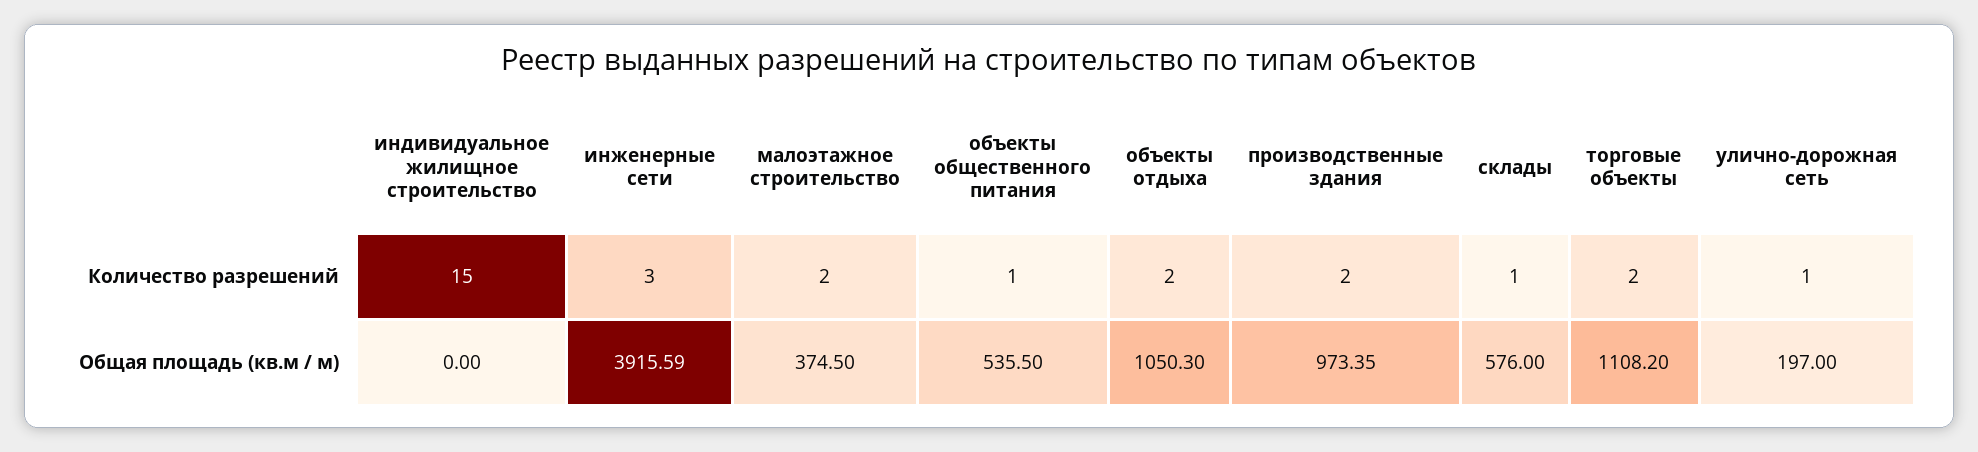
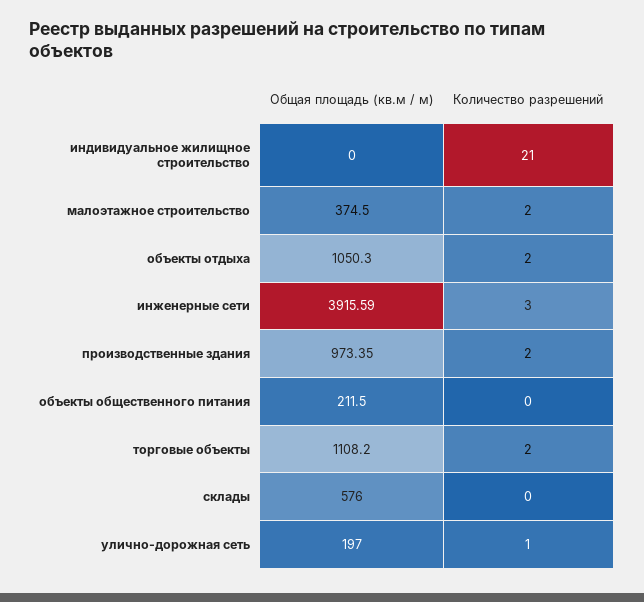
  {
    "индивидуальное жилищное строительство": {
-     "Количество разрешений": 15,
+     "Количество разрешений": 21,
      "Общая площадь (кв.м / м)": 0
    },
    "инженерные сети": {
      "Количество разрешений": 3,
      "Общая площадь (кв.м / м)": 3915.59
    },
    "малоэтажное строительство": {
      "Количество разрешений": 2,
      "Общая площадь (кв.м / м)": 374.5
    },
    "объекты общественного питания": {
-     "Количество разрешений": 1,
+     "Количество разрешений": 0,
-     "Общая площадь (кв.м / м)": 535.5
+     "Общая площадь (кв.м / м)": 211.5
    },
    "объекты отдыха": {
      "Количество разрешений": 2,
      "Общая площадь (кв.м / м)": 1050.3
    },
    "производственные здания": {
      "Количество разрешений": 2,
      "Общая площадь (кв.м / м)": 973.35
    },
    "склады": {
-     "Количество разрешений": 1,
+     "Количество разрешений": 0,
      "Общая площадь (кв.м / м)": 576
    },
    "торговые объекты": {
      "Количество разрешений": 2,
      "Общая площадь (кв.м / м)": 1108.2
    },
    "улично-дорожная сеть": {
      "Количество разрешений": 1,
      "Общая площадь (кв.м / м)": 197
    }
  }

